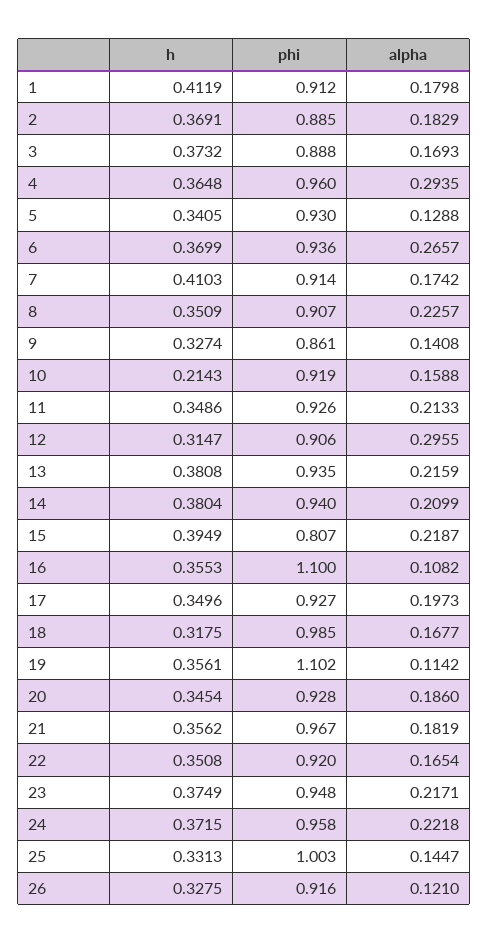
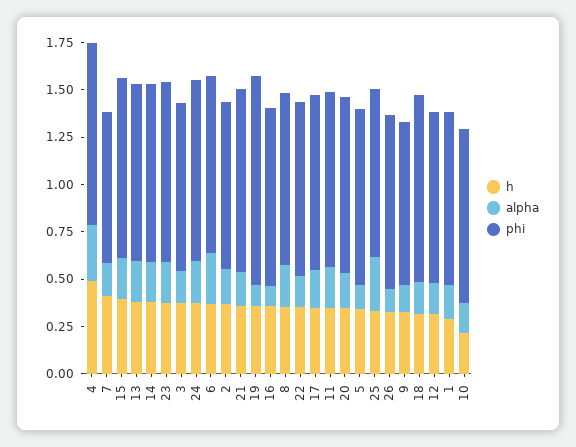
  {
    "h": {
-     "1": 0.4119,
+     "1": 0.3,
      "2": 0.3691,
      "3": 0.3732,
-     "4": 0.3648,
+     "4": 0.5,
      "5": 0.3405,
      "6": 0.3699,
      "7": 0.4103,
      "8": 0.3509,
      "9": 0.3274,
      "10": 0.2143,
      "11": 0.3486,
      "12": 0.3147,
      "13": 0.3808,
      "14": 0.3804,
      "15": 0.3949,
      "16": 0.3553,
      "17": 0.3496,
      "18": 0.3175,
      "19": 0.3561,
      "20": 0.3454,
      "21": 0.3562,
      "22": 0.3508,
      "23": 0.3749,
      "24": 0.3715,
      "25": 0.3313,
      "26": 0.3275
    },
    "phi": {
      "1": 0.912,
      "2": 0.885,
      "3": 0.888,
      "4": 0.96,
      "5": 0.93,
      "6": 0.936,
-     "7": 0.914,
+     "7": 0.8,
      "8": 0.907,
      "9": 0.861,
      "10": 0.919,
      "11": 0.926,
      "12": 0.906,
      "13": 0.935,
      "14": 0.94,
-     "15": 0.807,
+     "15": 0.95,
-     "16": 1.1,
+     "16": 0.95,
      "17": 0.927,
      "18": 0.985,
      "19": 1.102,
      "20": 0.928,
      "21": 0.967,
      "22": 0.92,
      "23": 0.948,
      "24": 0.958,
-     "25": 1.003,
+     "25": 0.9,
      "26": 0.916
    },
    "alpha": {
      "1": 0.1798,
      "2": 0.1829,
      "3": 0.1693,
      "4": 0.2935,
      "5": 0.1288,
      "6": 0.2657,
      "7": 0.1742,
      "8": 0.2257,
      "9": 0.1408,
      "10": 0.1588,
      "11": 0.2133,
-     "12": 0.2955,
+     "12": 0.15,
      "13": 0.2159,
      "14": 0.2099,
      "15": 0.2187,
      "16": 0.1082,
      "17": 0.1973,
      "18": 0.1677,
      "19": 0.1142,
      "20": 0.186,
      "21": 0.1819,
      "22": 0.1654,
      "23": 0.2171,
      "24": 0.2218,
-     "25": 0.1447,
+     "25": 0.3,
      "26": 0.121
    }
  }

